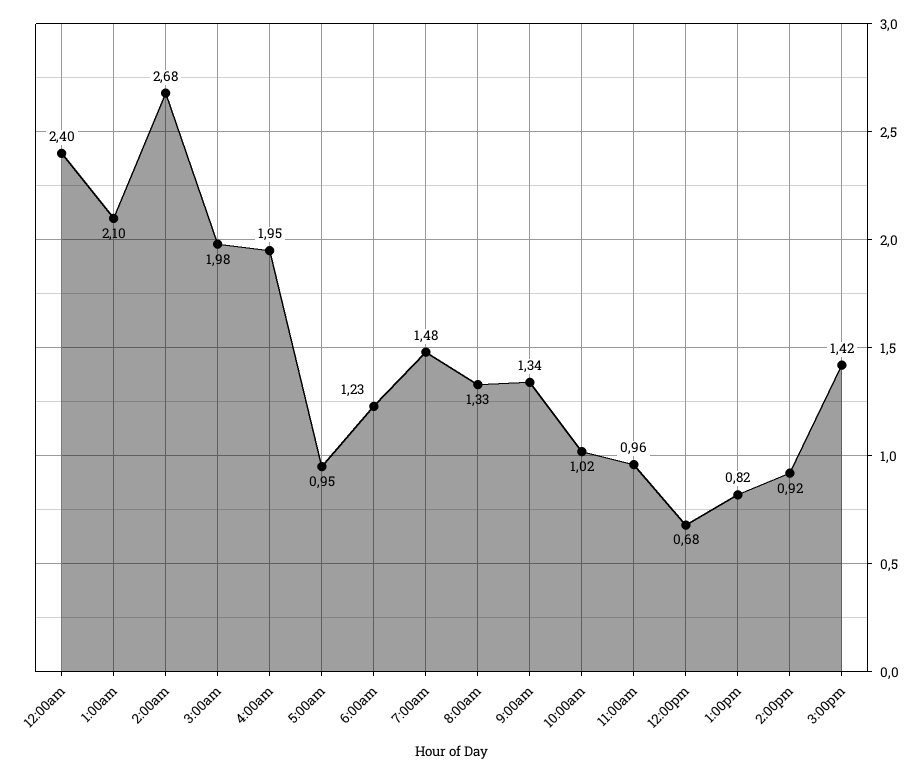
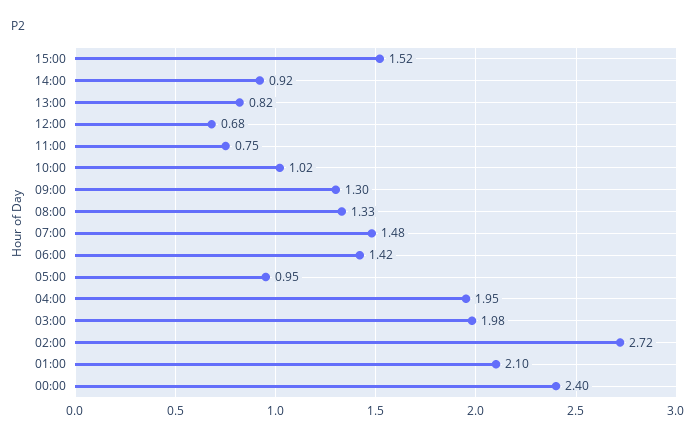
  {
    "12:00am": 2.4,
    "1:00am": 2.1,
-   "2:00am": 2.68,
+   "2:00am": 2.72,
    "3:00am": 1.98,
    "4:00am": 1.95,
    "5:00am": 0.95,
-   "6:00am": 1.23,
+   "6:00am": 1.42,
    "7:00am": 1.48,
    "8:00am": 1.33,
-   "9:00am": 1.34,
+   "9:00am": 1.3,
    "10:00am": 1.02,
-   "11:00am": 0.96,
+   "11:00am": 0.75,
    "12:00pm": 0.68,
    "1:00pm": 0.82,
    "2:00pm": 0.92,
-   "3:00pm": 1.42
+   "3:00pm": 1.52
  }

